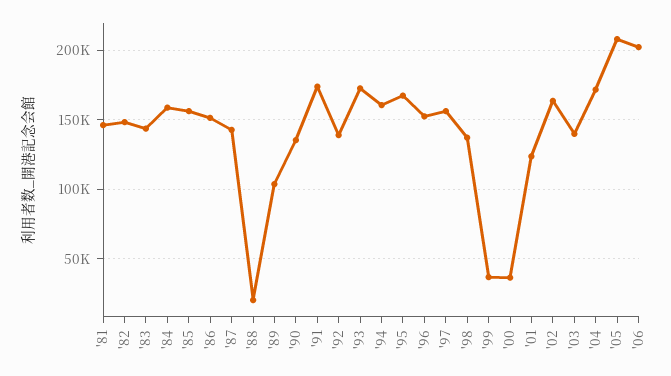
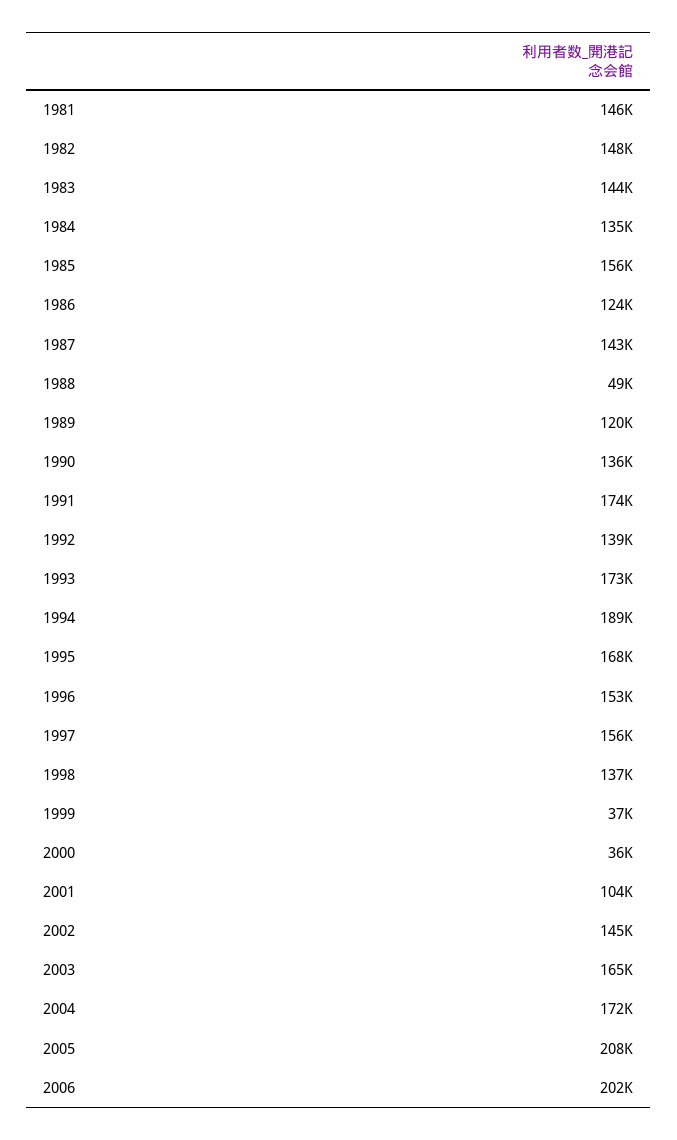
  {
    "'81": 146000,
    "'82": 148000,
    "'83": 144000,
-   "'84": 160000,
+   "'84": 135000,
    "'85": 156000,
-   "'86": 150000,
+   "'86": 124000,
    "'87": 143000,
-   "'88": 20000,
+   "'88": 49000,
-   "'89": 105000,
+   "'89": 120000,
    "'90": 136000,
    "'91": 174000,
    "'92": 139000,
    "'93": 173000,
-   "'94": 160000,
+   "'94": 189000,
    "'95": 168000,
    "'96": 153000,
    "'97": 156000,
    "'98": 137000,
    "'99": 37000,
    "'00": 36000,
-   "'01": 125000,
+   "'01": 104000,
-   "'02": 165000,
+   "'02": 145000,
-   "'03": 140000,
+   "'03": 165000,
    "'04": 172000,
    "'05": 208000,
    "'06": 202000
  }

